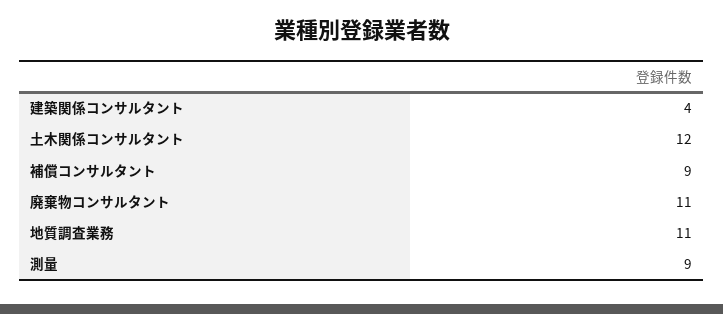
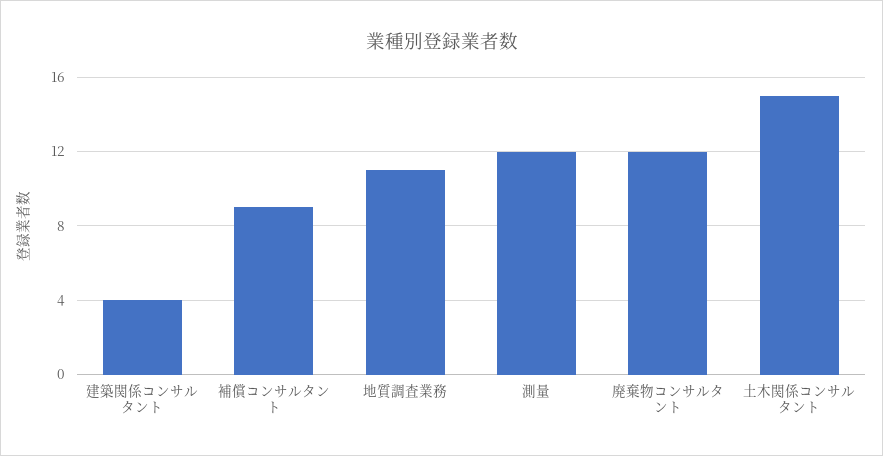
  {
    "建築関係コンサルタント": 4,
-   "土木関係コンサルタント": 12,
+   "土木関係コンサルタント": 15,
    "補償コンサルタント": 9,
-   "廃棄物コンサルタント": 11,
+   "廃棄物コンサルタント": 12,
    "地質調査業務": 11,
-   "測量": 9
+   "測量": 12
  }

